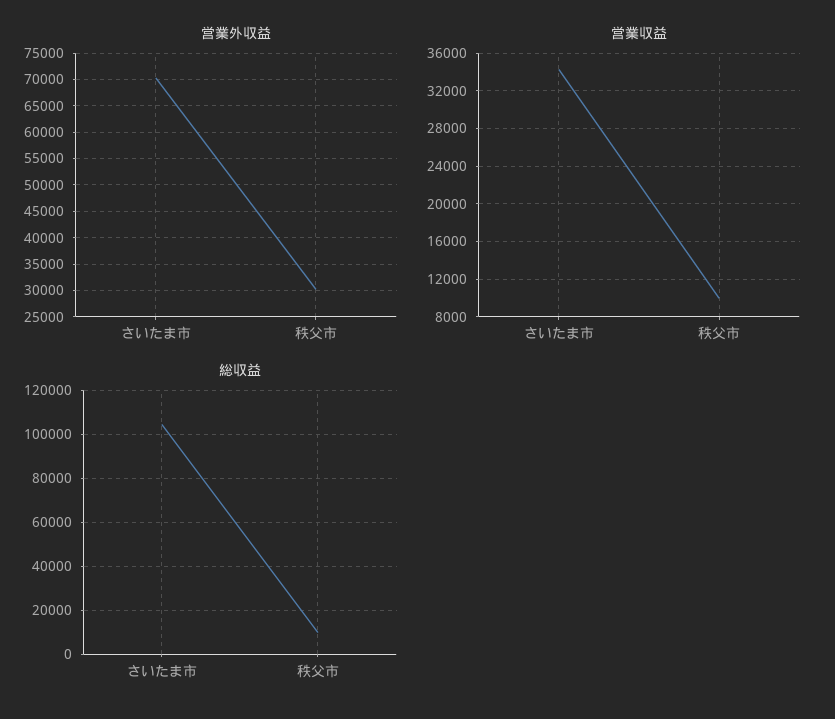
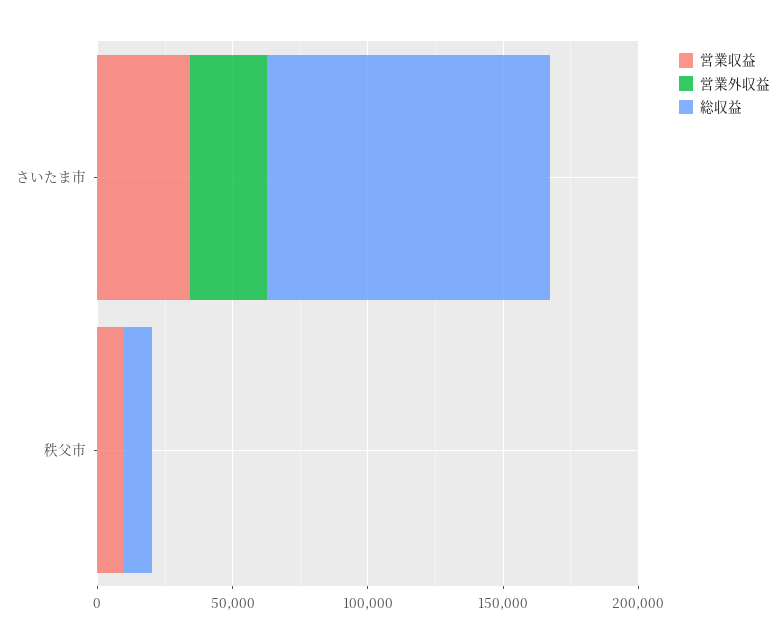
  {
    "営業外収益": {
-     "さいたま市": 70000,
+     "さいたま市": 30000,
-     "秩父市": 30000
+     "秩父市": 0
    },
    "営業収益": {
      "さいたま市": 34000,
      "秩父市": 10000
    },
    "総収益": {
      "さいたま市": 105000,
      "秩父市": 10000
    }
  }

